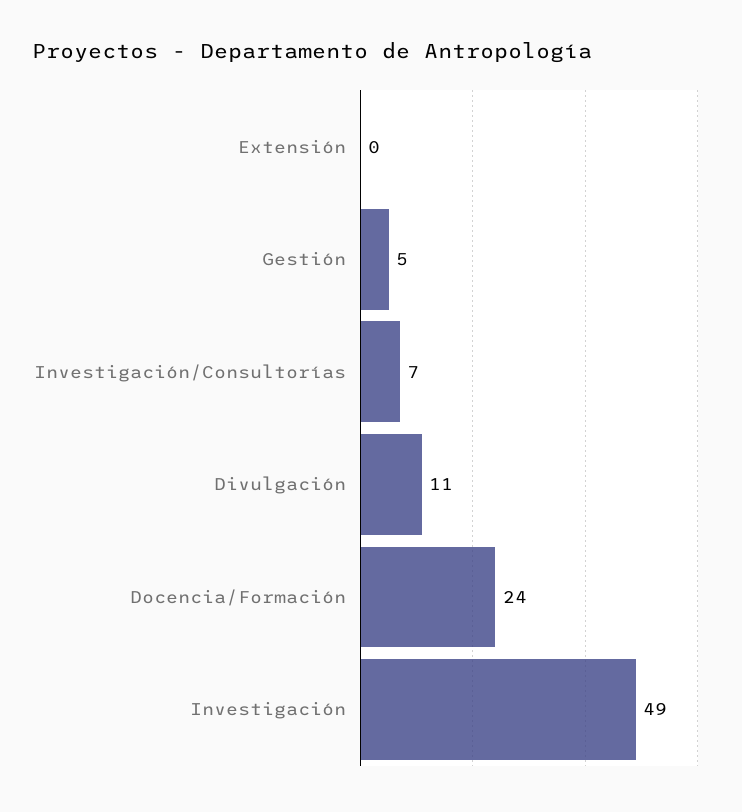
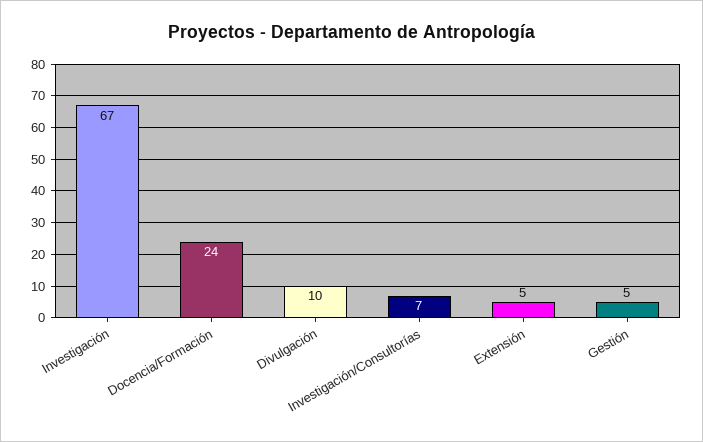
  {
-   "Extensión": 0,
+   "Extensión": 5,
    "Gestión": 5,
    "Investigación/Consultorías": 7,
-   "Divulgación": 11,
+   "Divulgación": 10,
    "Docencia/Formación": 24,
-   "Investigación": 49
+   "Investigación": 67
  }

